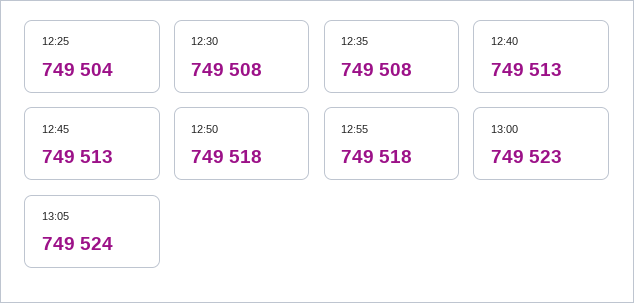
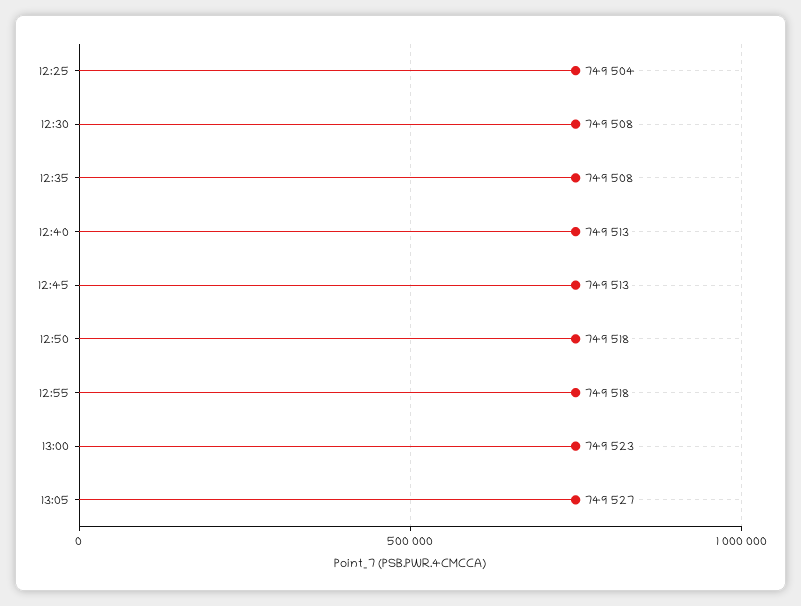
  {
    "12:25": 749504,
    "12:30": 749508,
    "12:35": 749508,
    "12:40": 749513,
    "12:45": 749513,
    "12:50": 749518,
    "12:55": 749518,
    "13:00": 749523,
-   "13:05": 749524
+   "13:05": 749527
  }

